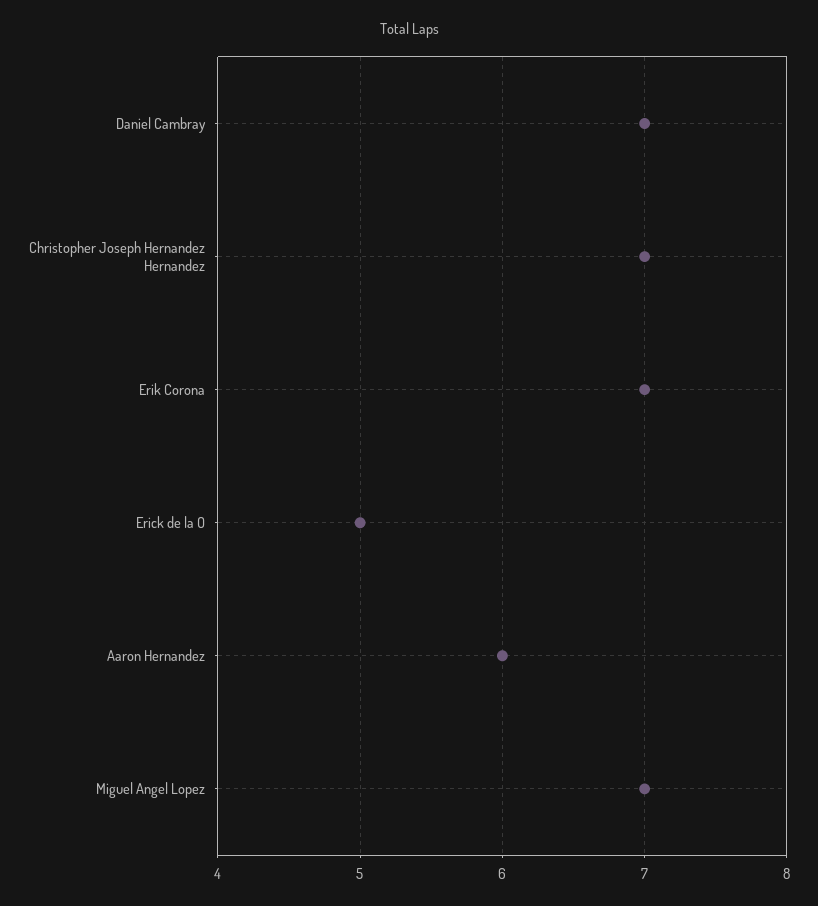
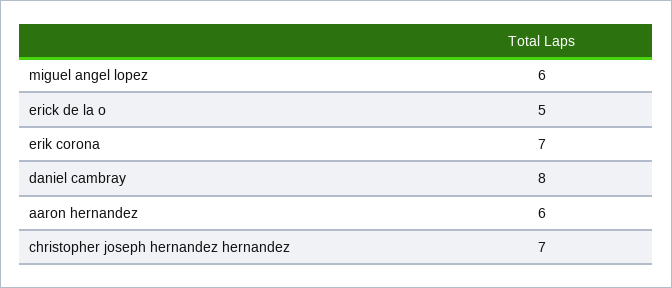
  {
-   "Daniel Cambray": 7,
+   "Daniel Cambray": 8,
    "Christopher Joseph Hernandez Hernandez": 7,
    "Erik Corona": 7,
    "Erick de la O": 5,
    "Aaron Hernandez": 6,
-   "Miguel Angel Lopez": 7
+   "Miguel Angel Lopez": 6
  }

